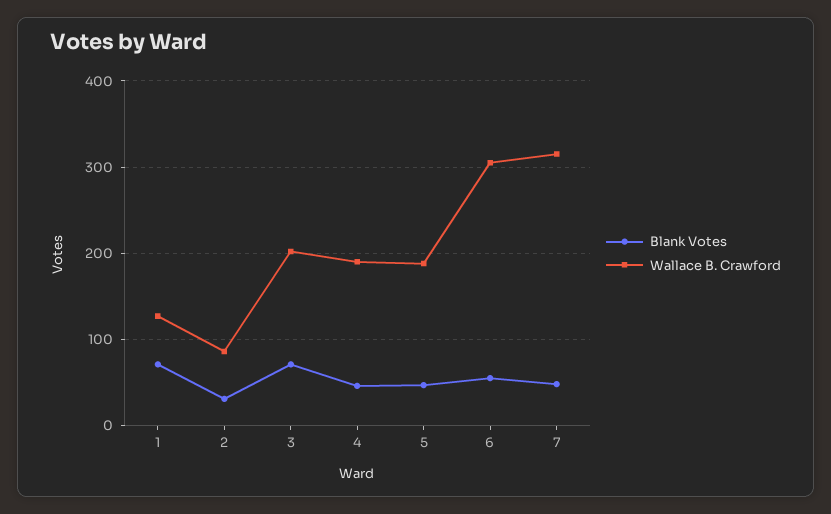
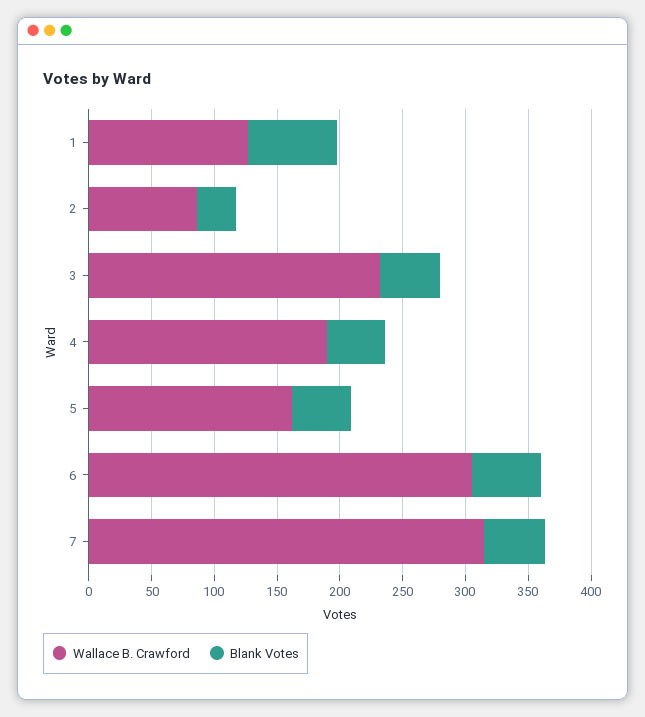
  {
    "Blank Votes": {
      "1": 70,
      "2": 30,
-     "3": 70,
+     "3": 50,
      "4": 50,
      "5": 50,
      "6": 60,
      "7": 50
    },
    "Wallace B. Crawford": {
      "1": 130,
      "2": 90,
-     "3": 200,
+     "3": 230,
      "4": 190,
-     "5": 190,
+     "5": 160,
      "6": 310,
      "7": 320
    }
  }

